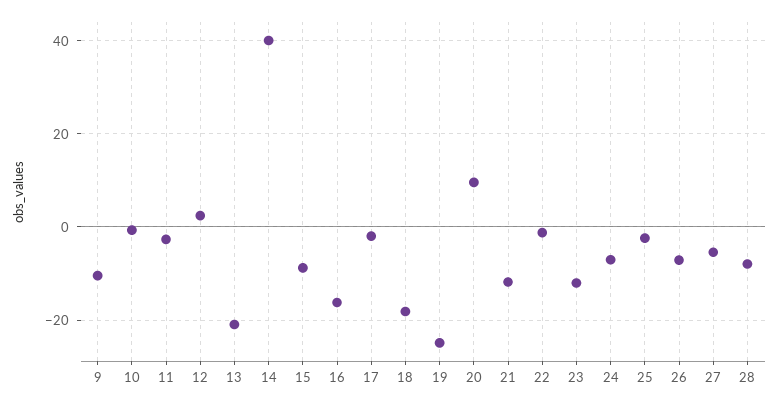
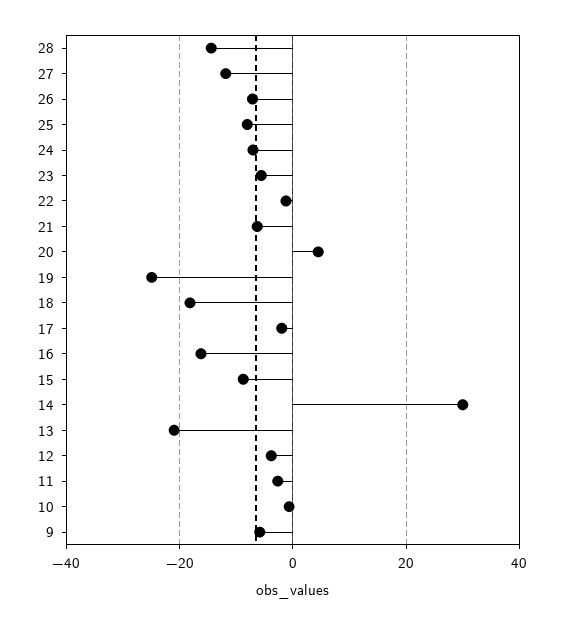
  {
-   "9": -10,
+   "9": -6,
    "10": 0,
    "11": -2,
-   "12": 2,
+   "12": -4,
    "13": -20,
-   "14": 40,
+   "14": 30,
    "15": -8,
    "16": -16,
    "17": -2,
    "18": -18,
    "19": -24,
-   "20": 10,
+   "20": 4,
-   "21": -12,
+   "21": -6,
    "22": -2,
-   "23": -12,
+   "23": -6,
    "24": -8,
-   "25": -2,
+   "25": -8,
    "26": -8,
-   "27": -6,
+   "27": -12,
-   "28": -8
+   "28": -14
  }

